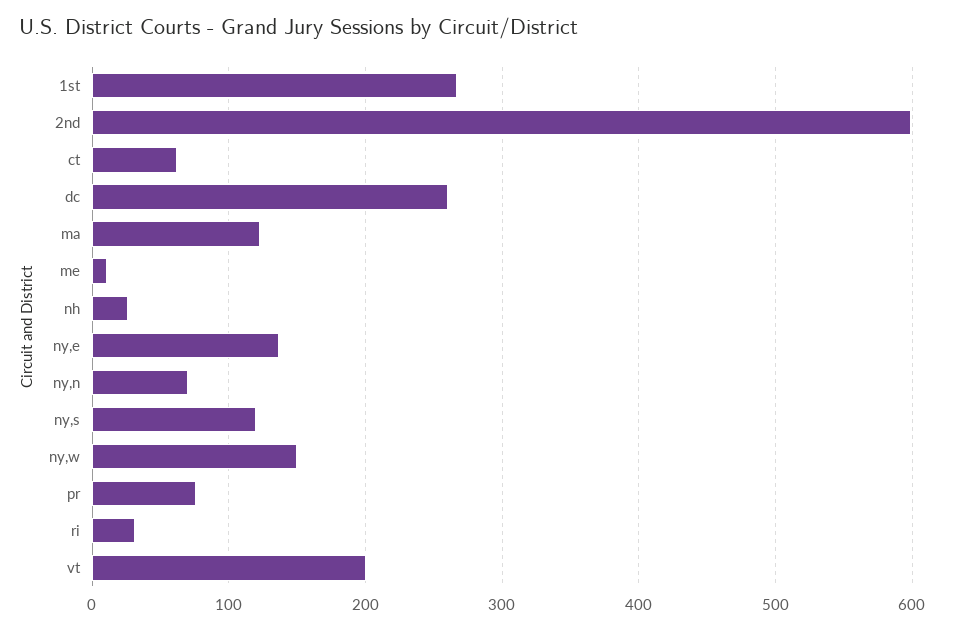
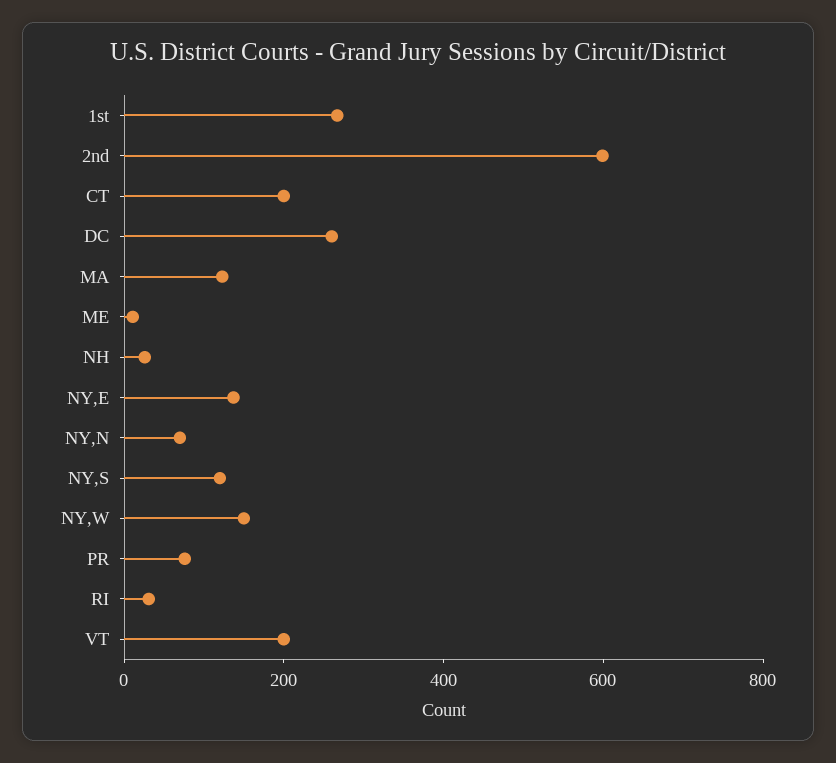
  {
    "1st": 270,
    "2nd": 600,
-   "ct": 60,
+   "ct": 200,
    "dc": 260,
    "ma": 120,
    "me": 10,
    "nh": 30,
    "ny,e": 140,
    "ny,n": 70,
    "ny,s": 120,
    "ny,w": 150,
    "pr": 80,
    "ri": 30,
    "vt": 200
  }

